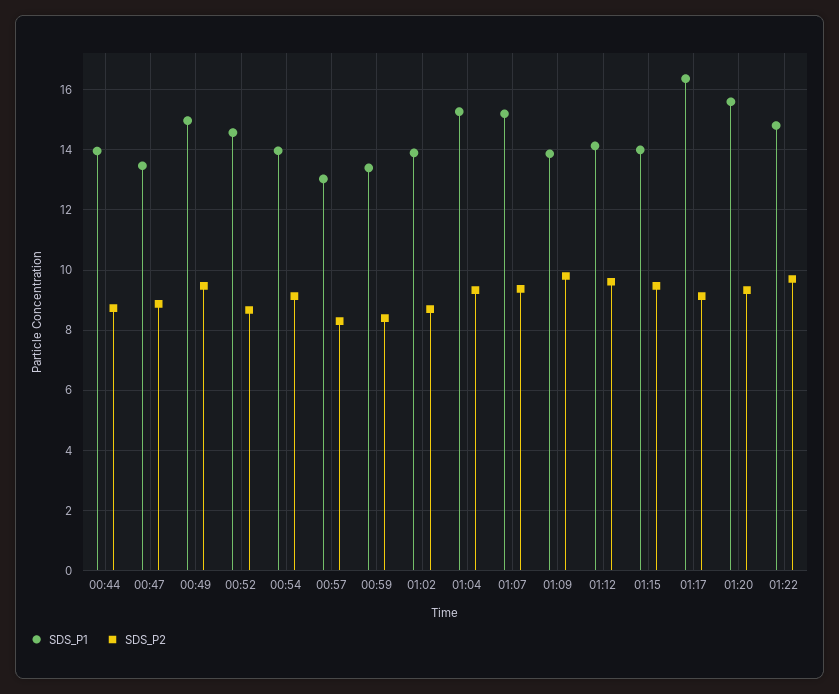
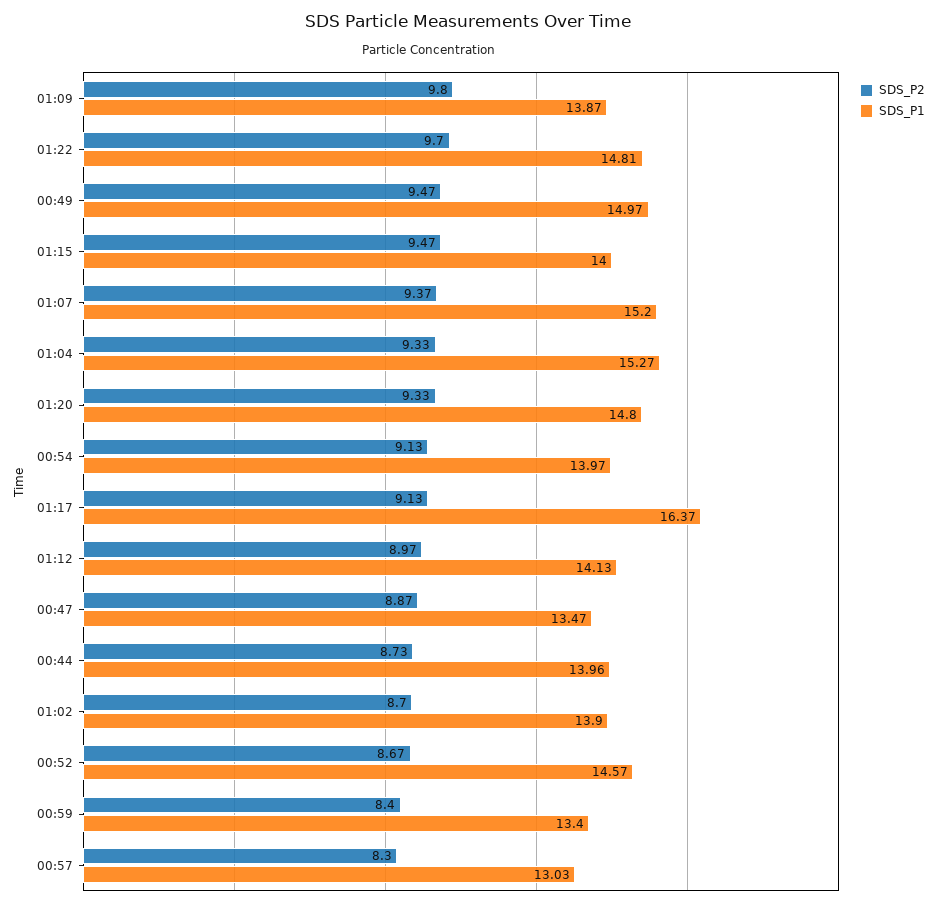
  {
    "SDS_P1": {
      "00:44": 13.96,
      "00:47": 13.47,
      "00:49": 14.97,
      "00:52": 14.57,
      "00:54": 13.97,
      "00:57": 13.03,
      "00:59": 13.4,
      "01:02": 13.9,
      "01:04": 15.27,
      "01:07": 15.2,
      "01:09": 13.87,
      "01:12": 14.13,
      "01:15": 14,
      "01:17": 16.37,
-     "01:20": 15.6,
+     "01:20": 14.8,
      "01:22": 14.81
    },
    "SDS_P2": {
      "00:44": 8.73,
      "00:47": 8.87,
      "00:49": 9.47,
      "00:52": 8.67,
      "00:54": 9.13,
      "00:57": 8.3,
      "00:59": 8.4,
      "01:02": 8.7,
      "01:04": 9.33,
      "01:07": 9.37,
      "01:09": 9.8,
-     "01:12": 9.6,
+     "01:12": 8.97,
      "01:15": 9.47,
      "01:17": 9.13,
      "01:20": 9.33,
      "01:22": 9.7
    }
  }

